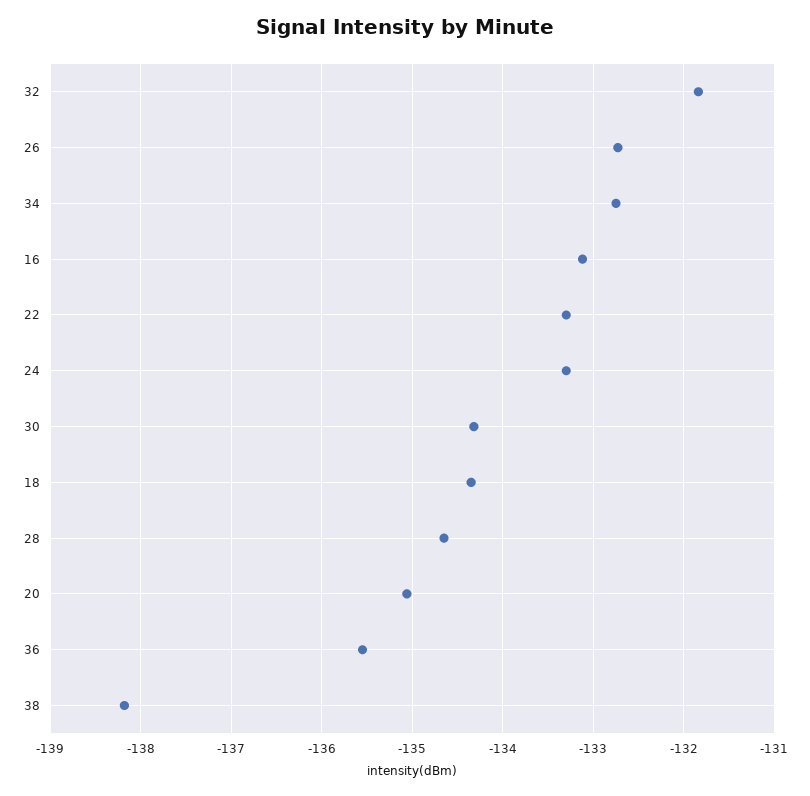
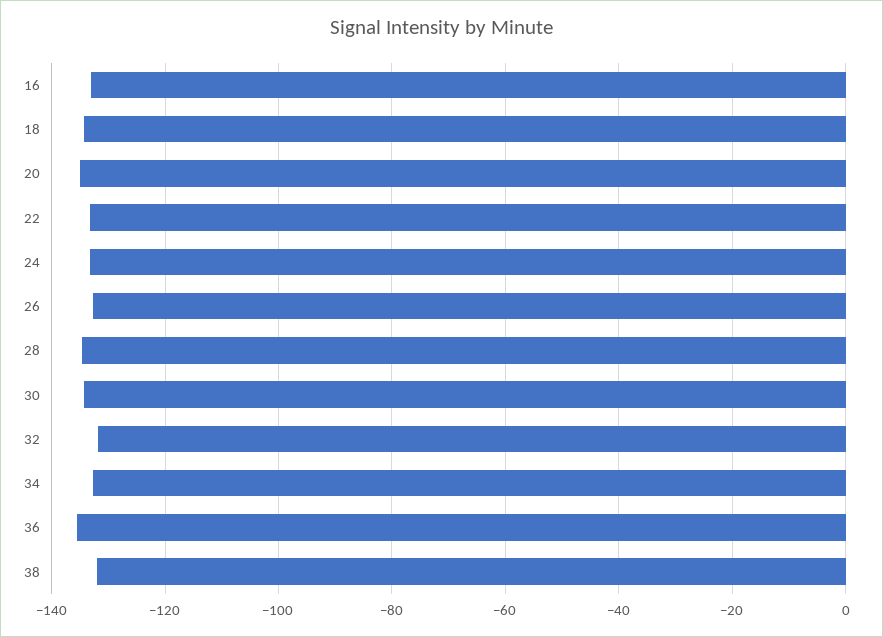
  {
    "32": -131.8,
    "26": -132.7,
    "34": -132.8,
    "16": -133.1,
    "22": -133.3,
    "24": -133.3,
    "30": -134.3,
    "18": -134.4,
    "28": -134.7,
    "20": -135.1,
    "36": -135.6,
-   "38": -138.2
+   "38": -132
  }

